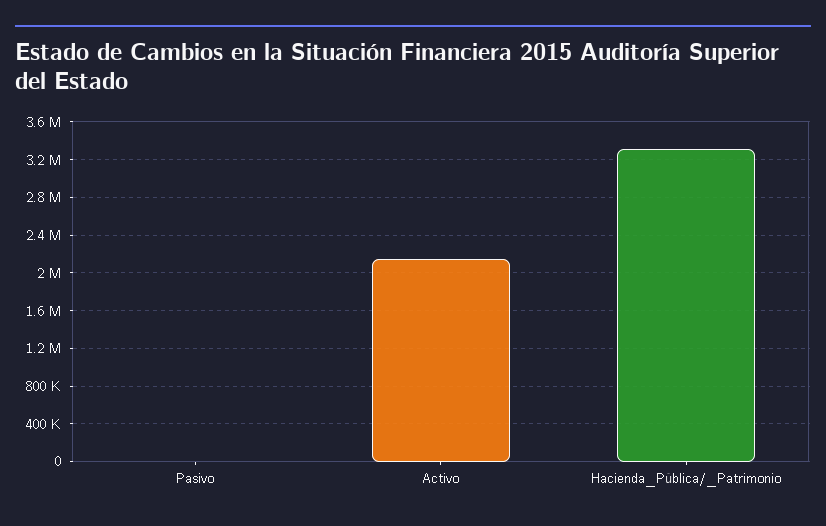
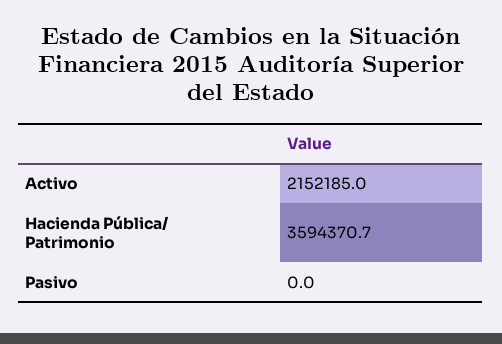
  {
    "Pasivo": 0,
    "Activo": 2152185,
-   "Hacienda_Pública/_Patrimonio": 3300000
+   "Hacienda_Pública/_Patrimonio": 3594370.7
  }

